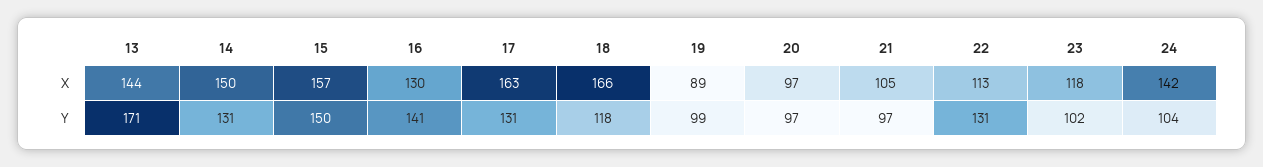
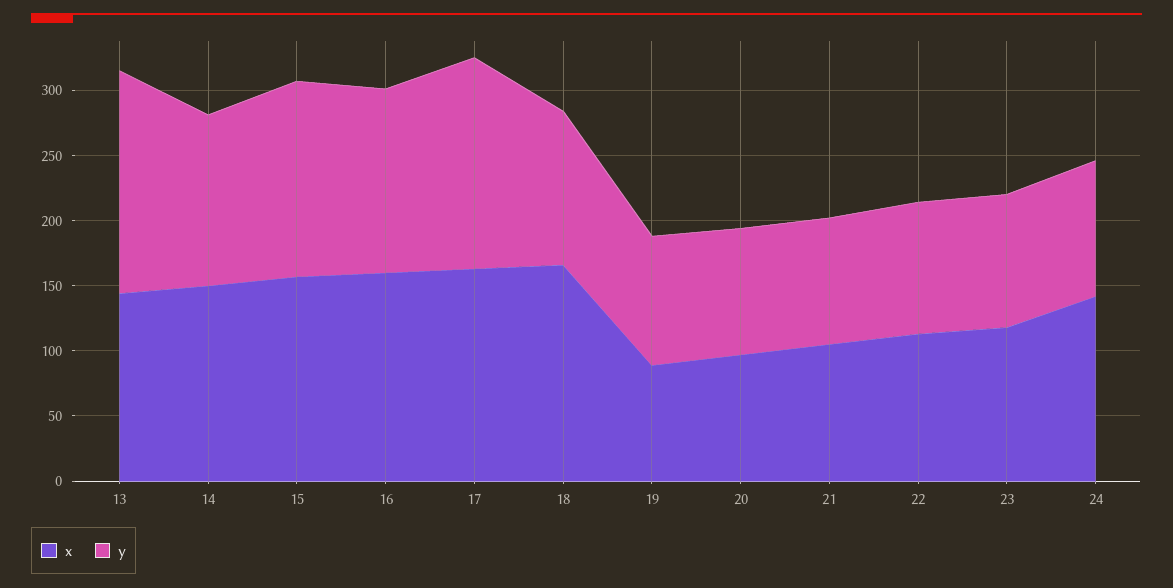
  {
    "X": {
      "13": 144,
      "14": 150,
      "15": 157,
-     "16": 130,
+     "16": 160,
      "17": 163,
      "18": 166,
      "19": 89,
      "20": 97,
      "21": 105,
      "22": 113,
      "23": 118,
      "24": 142
    },
    "Y": {
      "13": 171,
      "14": 131,
      "15": 150,
      "16": 141,
-     "17": 131,
+     "17": 160,
      "18": 118,
      "19": 99,
      "20": 97,
      "21": 97,
-     "22": 131,
+     "22": 100,
      "23": 102,
      "24": 104
    }
  }

